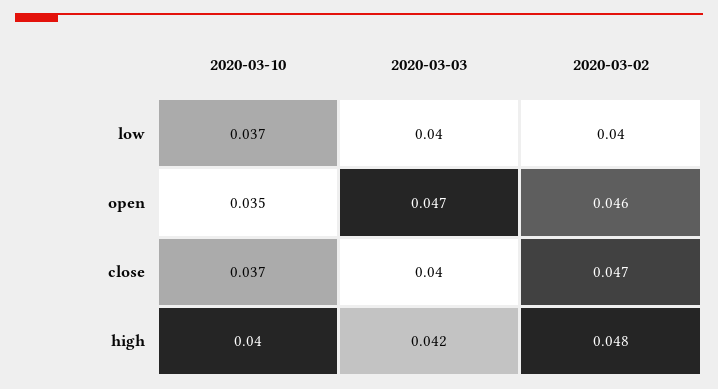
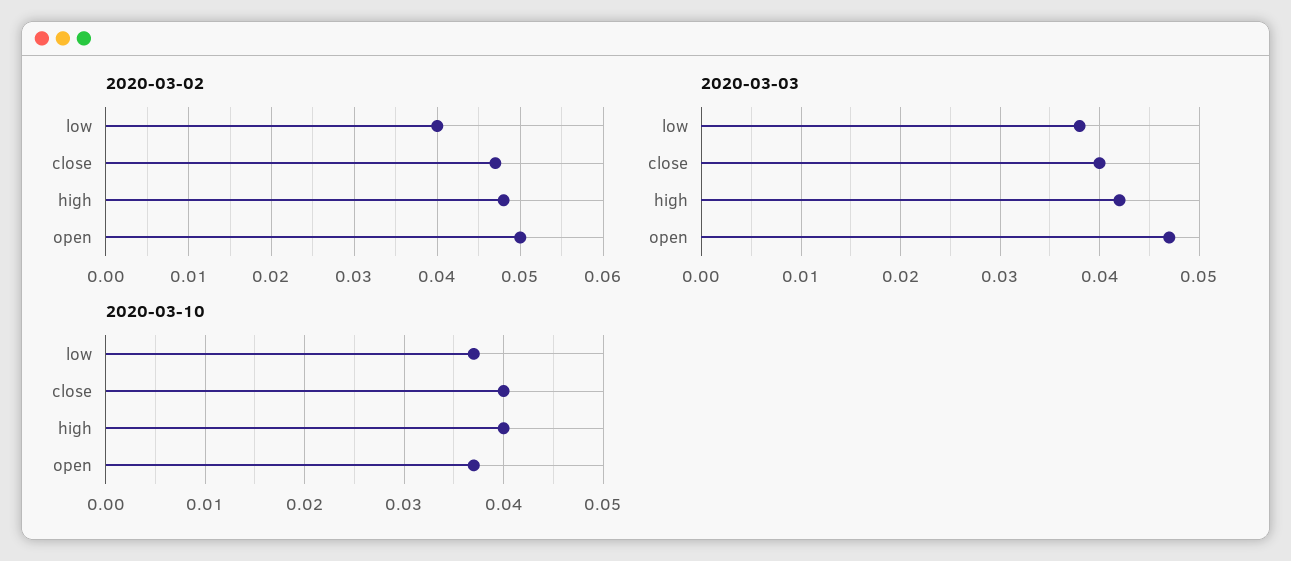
  {
    "2020-03-10": {
      "low": 0.037,
-     "open": 0.035,
+     "open": 0.037,
-     "close": 0.037,
+     "close": 0.04,
      "high": 0.04
    },
    "2020-03-03": {
-     "low": 0.04,
+     "low": 0.038,
      "open": 0.047,
      "close": 0.04,
      "high": 0.042
    },
    "2020-03-02": {
      "low": 0.04,
-     "open": 0.046,
+     "open": 0.05,
      "close": 0.047,
      "high": 0.048
    }
  }

